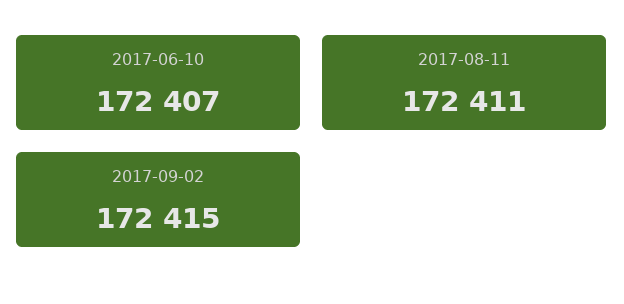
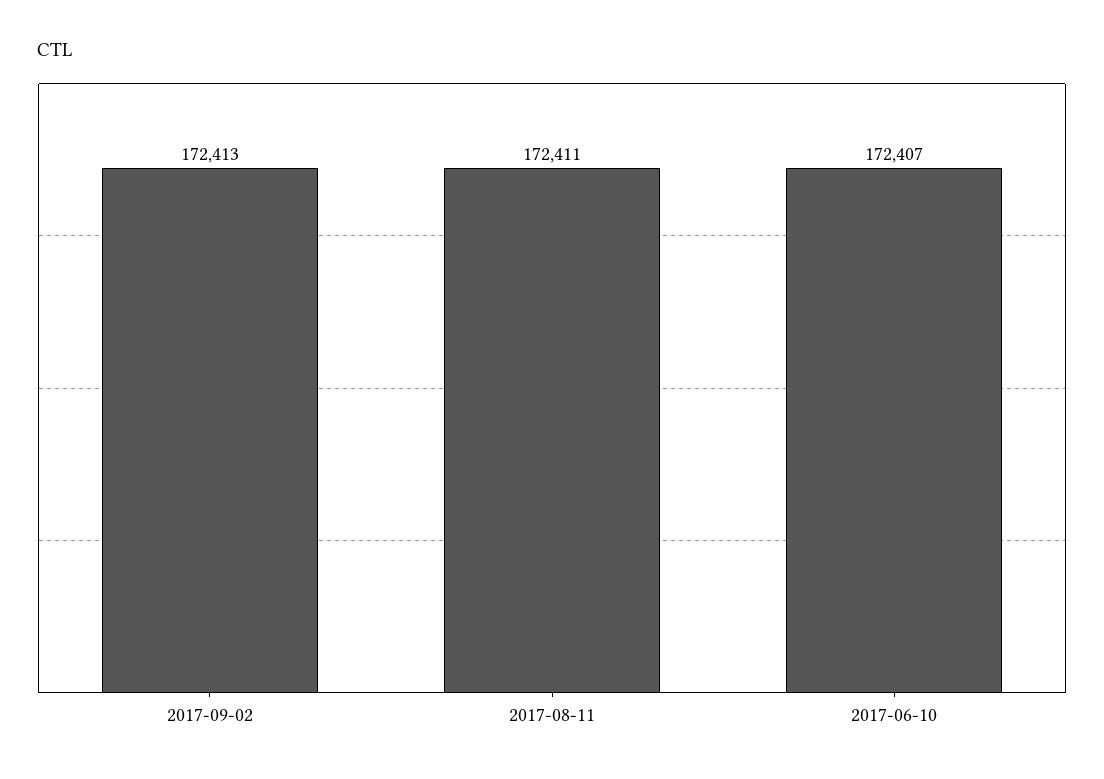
  {
    "2017-06-10": 172407,
    "2017-08-11": 172411,
-   "2017-09-02": 172415
+   "2017-09-02": 172413
  }

